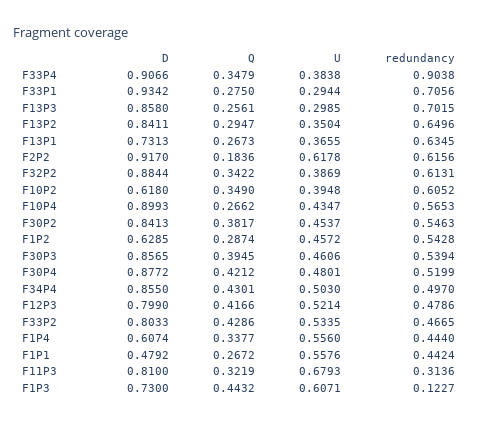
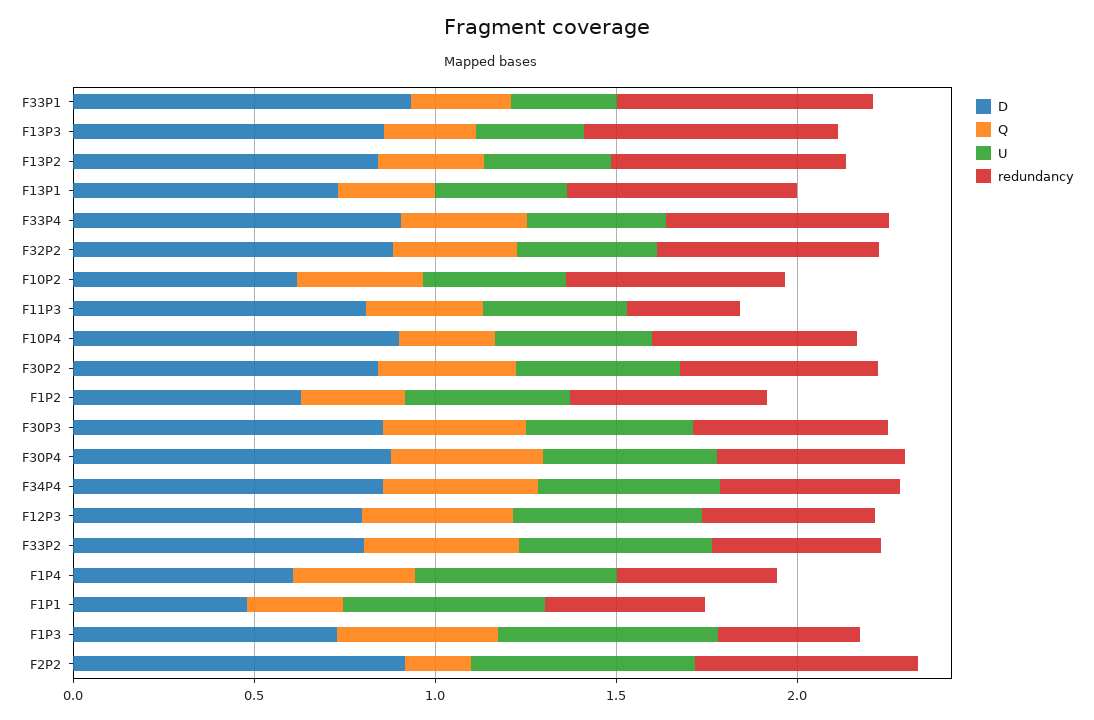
  {
    "D": {
      "F33P4": 0.9066,
      "F33P1": 0.9342,
      "F13P3": 0.858,
      "F13P2": 0.8411,
      "F13P1": 0.7313,
      "F2P2": 0.917,
      "F32P2": 0.8844,
      "F10P2": 0.618,
      "F10P4": 0.8993,
      "F30P2": 0.8413,
      "F1P2": 0.6285,
      "F30P3": 0.8565,
      "F30P4": 0.8772,
      "F34P4": 0.855,
      "F12P3": 0.799,
      "F33P2": 0.8033,
      "F1P4": 0.6074,
      "F1P1": 0.4792,
      "F11P3": 0.81,
      "F1P3": 0.73
    },
    "Q": {
      "F33P4": 0.3479,
      "F33P1": 0.275,
      "F13P3": 0.2561,
      "F13P2": 0.2947,
      "F13P1": 0.2673,
      "F2P2": 0.1836,
      "F32P2": 0.3422,
      "F10P2": 0.349,
      "F10P4": 0.2662,
      "F30P2": 0.3817,
      "F1P2": 0.2874,
      "F30P3": 0.3945,
      "F30P4": 0.4212,
      "F34P4": 0.4301,
      "F12P3": 0.4166,
      "F33P2": 0.4286,
      "F1P4": 0.3377,
      "F1P1": 0.2672,
      "F11P3": 0.3219,
      "F1P3": 0.4432
    },
    "U": {
      "F33P4": 0.3838,
      "F33P1": 0.2944,
      "F13P3": 0.2985,
      "F13P2": 0.3504,
      "F13P1": 0.3655,
      "F2P2": 0.6178,
      "F32P2": 0.3869,
      "F10P2": 0.3948,
      "F10P4": 0.4347,
      "F30P2": 0.4537,
      "F1P2": 0.4572,
      "F30P3": 0.4606,
      "F30P4": 0.4801,
      "F34P4": 0.503,
      "F12P3": 0.5214,
      "F33P2": 0.5335,
      "F1P4": 0.556,
      "F1P1": 0.5576,
-     "F11P3": 0.6793,
+     "F11P3": 0.4,
      "F1P3": 0.6071
    },
    "redundancy": {
-     "F33P4": 0.9038,
+     "F33P4": 0.6,
      "F33P1": 0.7056,
      "F13P3": 0.7015,
      "F13P2": 0.6496,
      "F13P1": 0.6345,
      "F2P2": 0.6156,
      "F32P2": 0.6131,
      "F10P2": 0.6052,
      "F10P4": 0.5653,
      "F30P2": 0.5463,
      "F1P2": 0.5428,
      "F30P3": 0.5394,
      "F30P4": 0.5199,
      "F34P4": 0.497,
      "F12P3": 0.4786,
      "F33P2": 0.4665,
      "F1P4": 0.444,
      "F1P1": 0.4424,
      "F11P3": 0.3136,
-     "F1P3": 0.1227
+     "F1P3": 0.4
    }
  }

